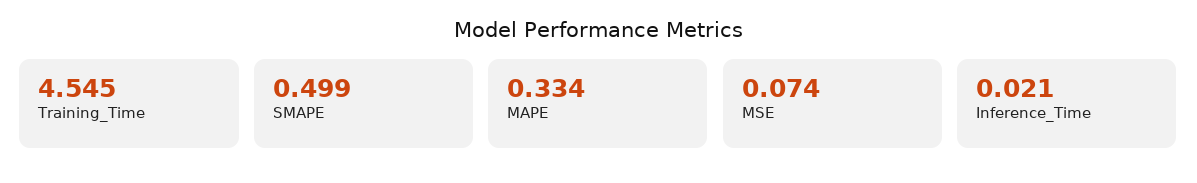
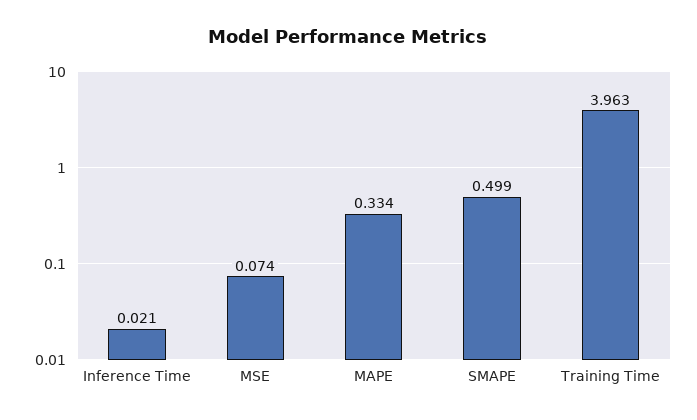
  {
-   "Training_Time": 4.545,
+   "Training_Time": 3.963,
    "SMAPE": 0.499,
    "MAPE": 0.334,
    "MSE": 0.074,
    "Inference_Time": 0.021
  }

